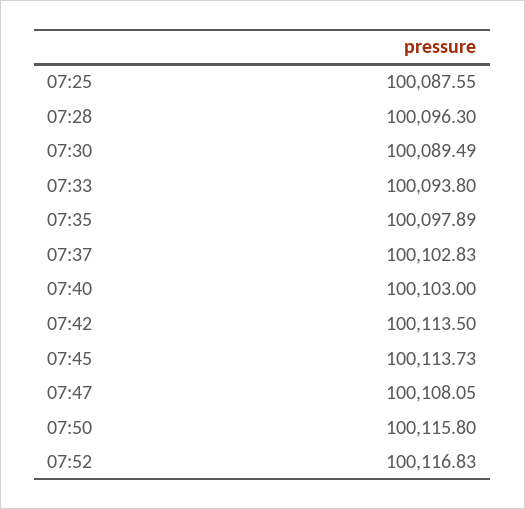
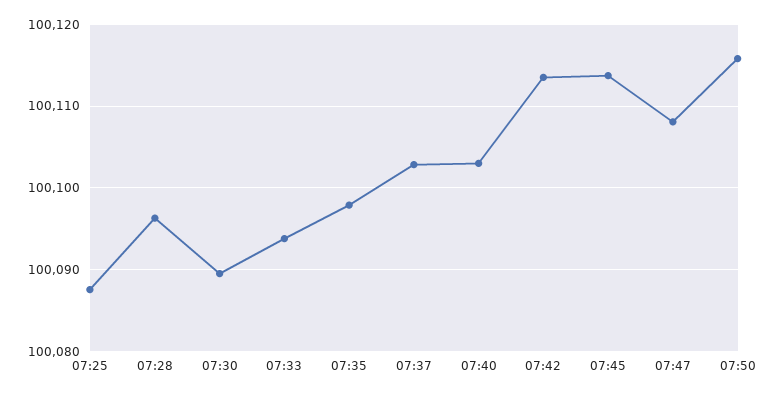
  {
    "07:25": 100087.55,
    "07:28": 100096.3,
    "07:30": 100089.49,
    "07:33": 100093.8,
    "07:35": 100097.89,
    "07:37": 100102.83,
    "07:40": 100103,
    "07:42": 100113.5,
    "07:45": 100113.73,
    "07:47": 100108.05,
-   "07:50": 100115.8,
+   "07:50": 100115.8
-   "07:52": 100116.83
  }

